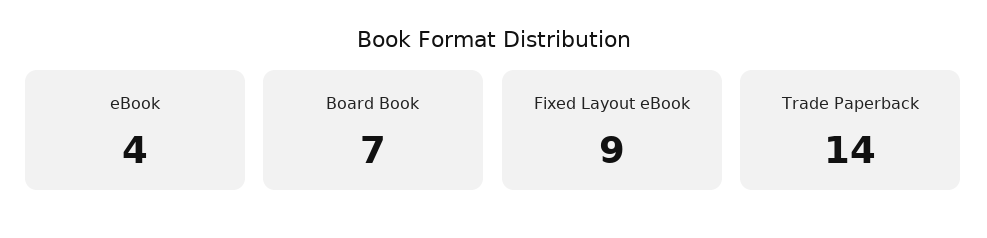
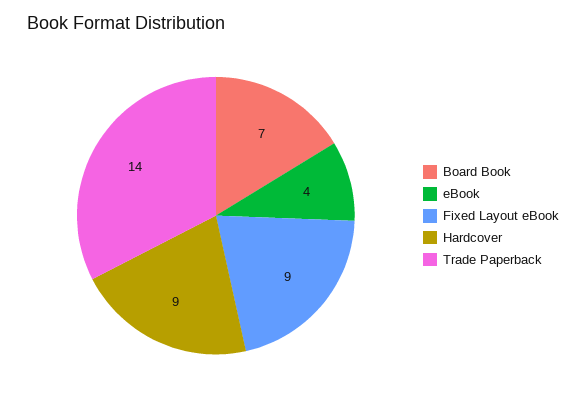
  {
    "eBook": 4,
    "Board Book": 7,
    "Fixed Layout eBook": 9,
-   "Trade Paperback": 14
+   "Trade Paperback": 14,
+   "Hardcover": 9
  }

